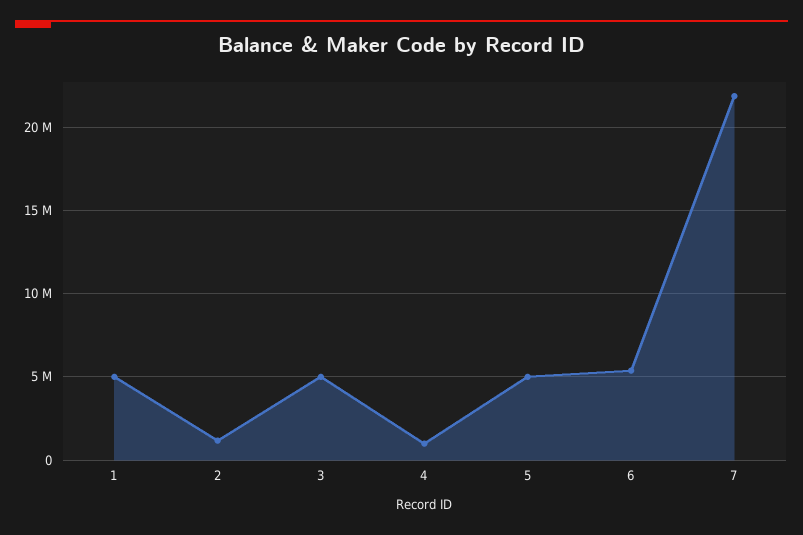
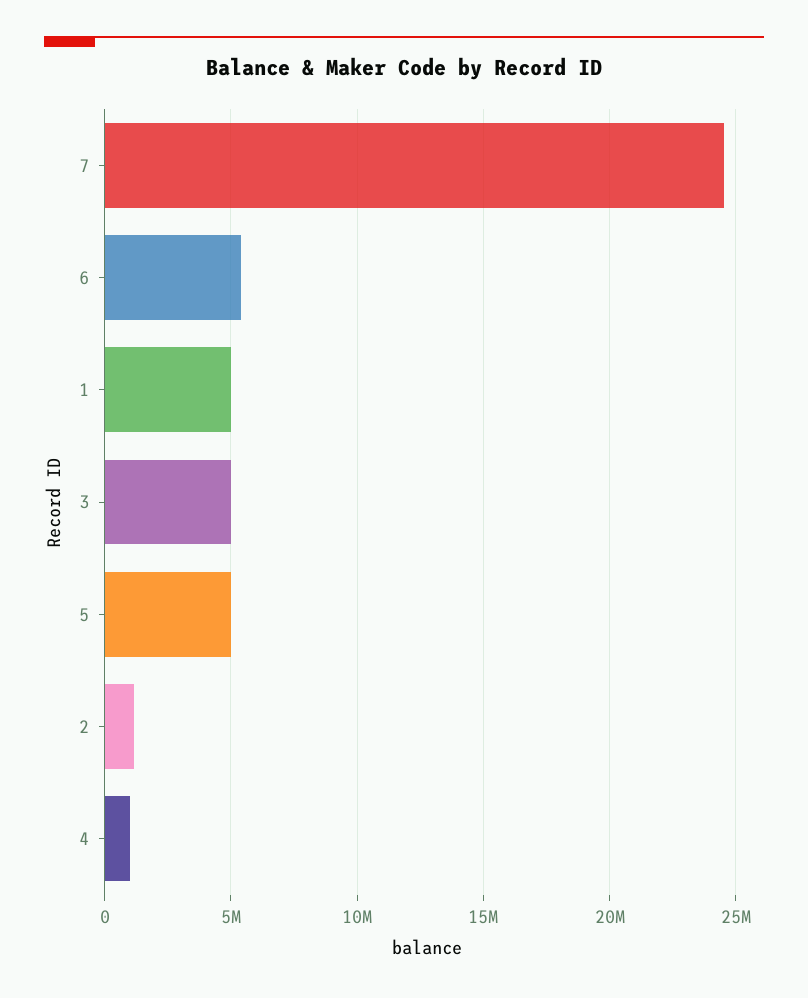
  {
    "1": 5000000,
    "2": 1000000,
    "3": 5000000,
    "4": 1000000,
    "5": 5000000,
    "6": 5500000,
-   "7": 22000000
+   "7": 24500000
  }

